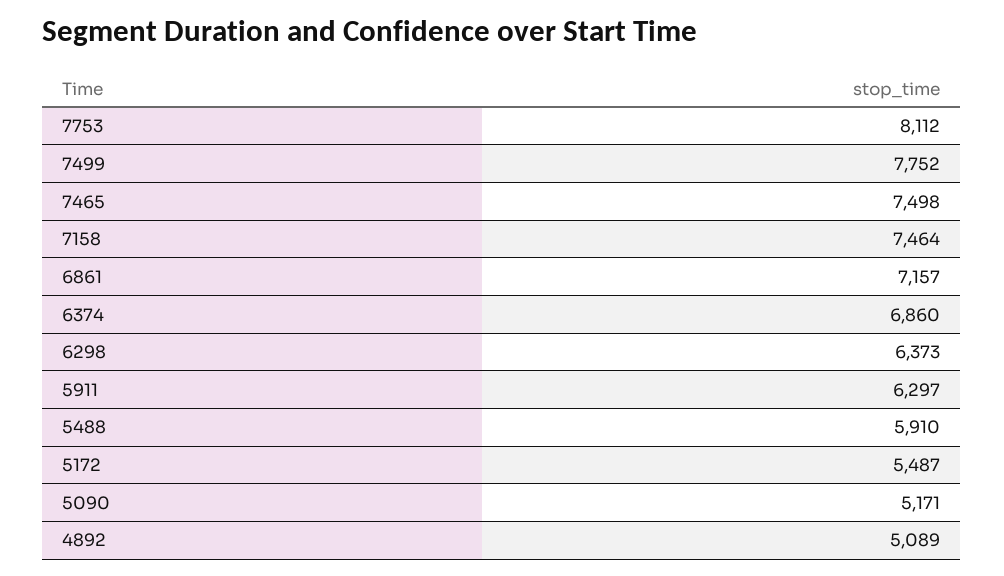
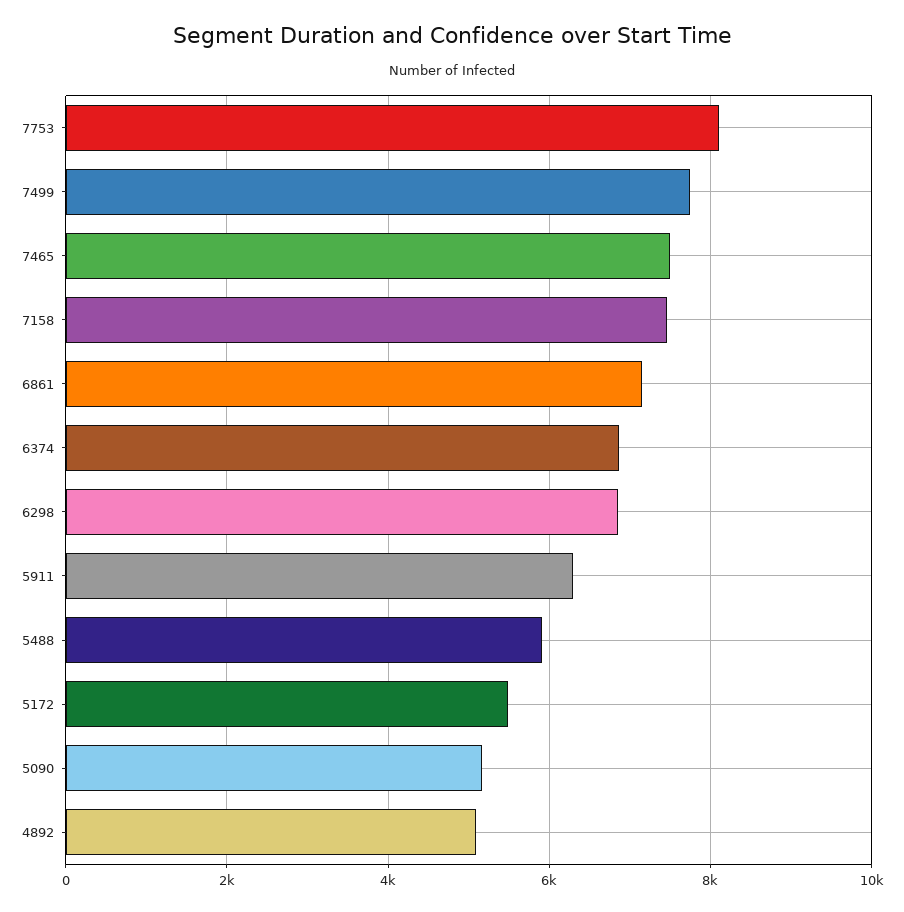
  {
    "7753": 8112,
    "7499": 7752,
    "7465": 7498,
    "7158": 7464,
    "6861": 7157,
    "6374": 6860,
-   "6298": 6373,
+   "6298": 6800,
    "5911": 6297,
    "5488": 5910,
    "5172": 5487,
    "5090": 5171,
    "4892": 5089
  }

